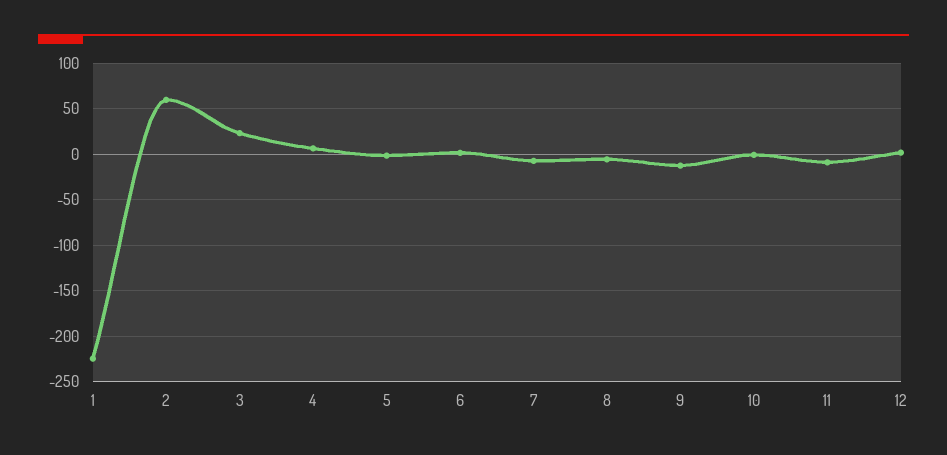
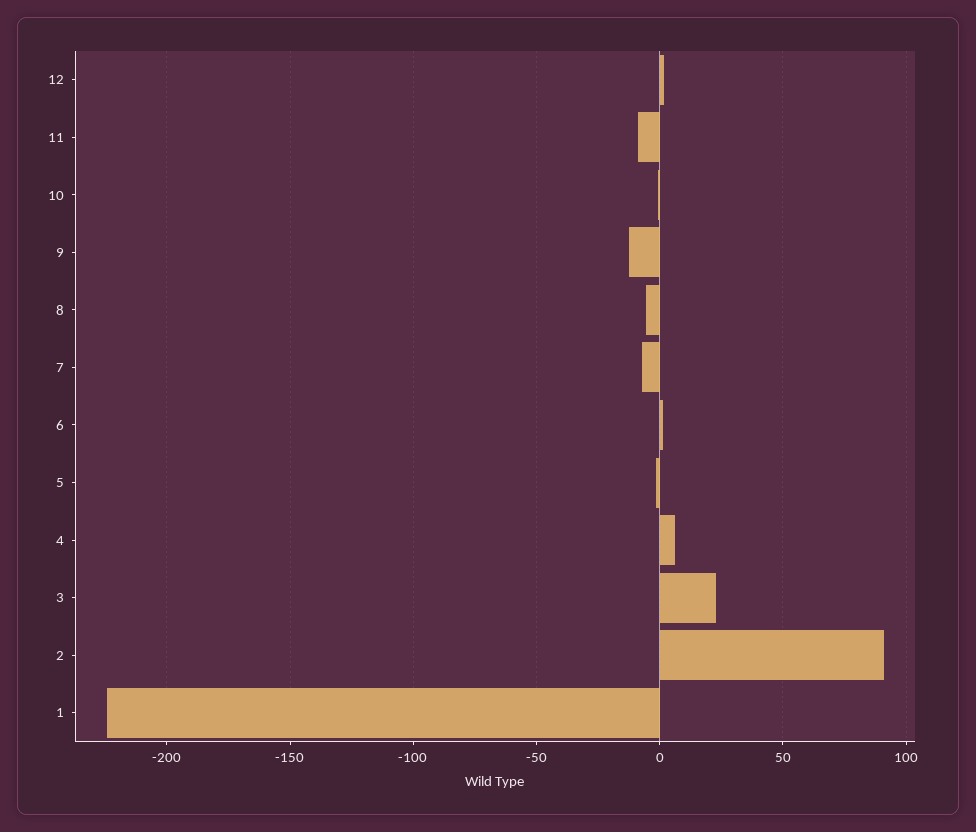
  {
    "1": -225,
-   "2": 60,
+   "2": 90,
    "3": 25,
    "4": 5,
    "5": 0,
    "6": 0,
    "7": -5,
    "8": -5,
    "9": -15,
    "10": 0,
    "11": -10,
    "12": 0
  }

